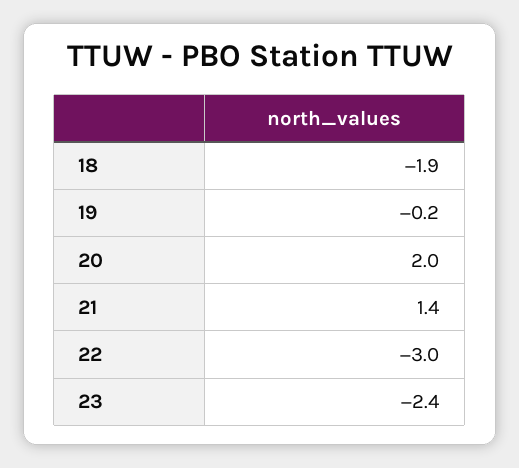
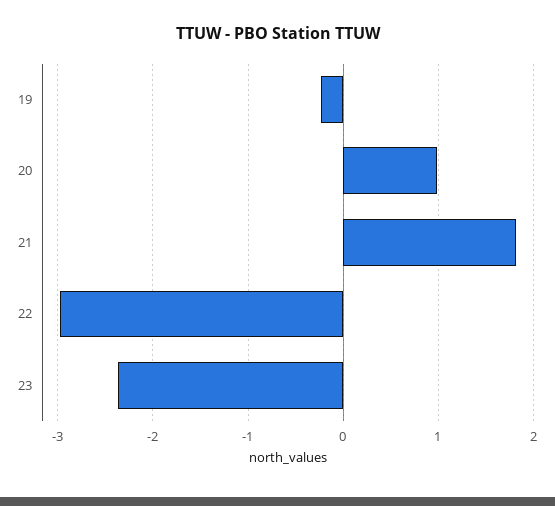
  {
-   "18": -1.9,
    "19": -0.2,
-   "20": 2,
+   "20": 1,
-   "21": 1.4,
+   "21": 1.8,
    "22": -3,
    "23": -2.4
  }

